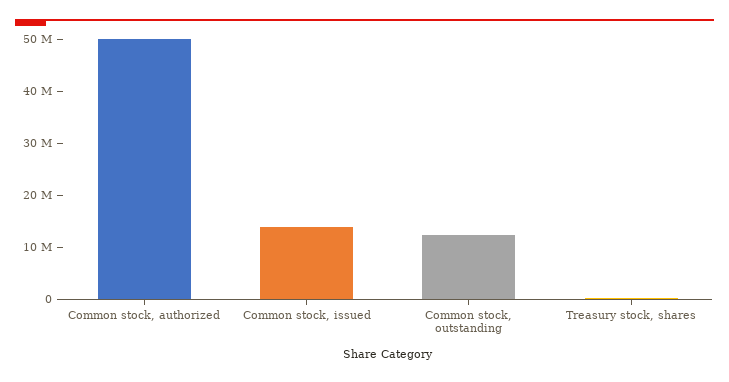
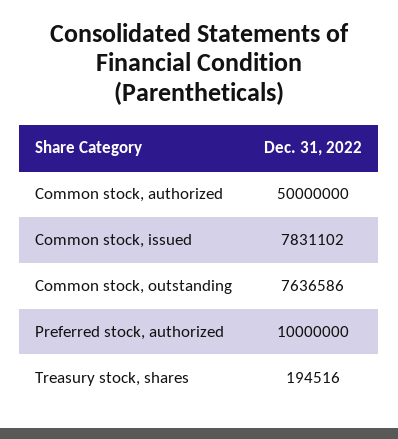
  {
    "Common stock, authorized": 50000000,
-   "Common stock, issued": 14000000,
+   "Common stock, issued": 7831102,
-   "Common stock, outstanding": 12000000,
+   "Common stock, outstanding": 7636586,
-   "Treasury stock, shares": 194516
+   "Treasury stock, shares": 194516,
+   "Preferred stock, authorized": 10000000
  }

